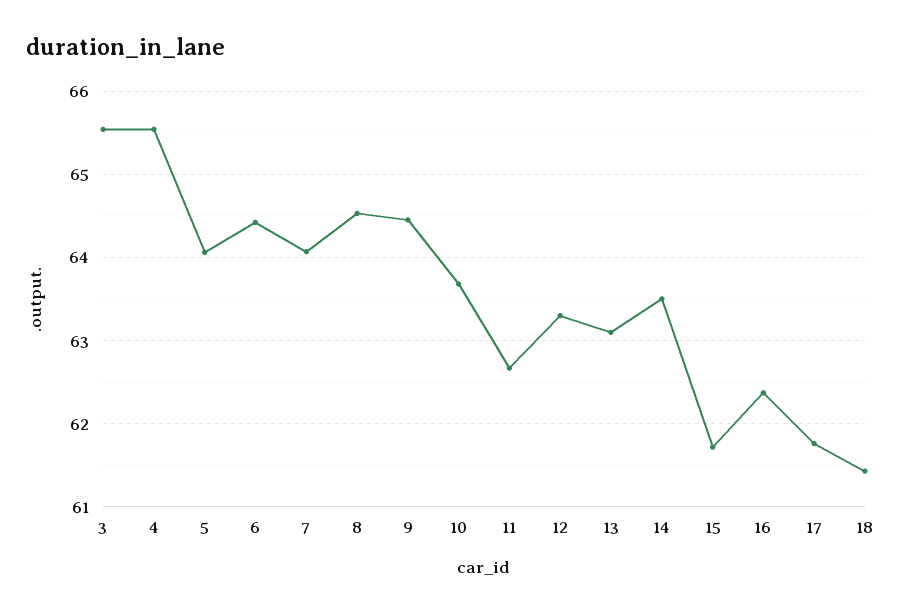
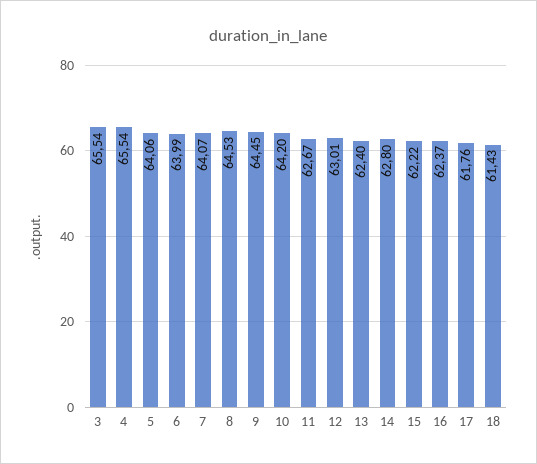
  {
    "3": 65.54,
    "4": 65.54,
    "5": 64.06,
-   "6": 64.4,
+   "6": 63.99,
    "7": 64.07,
    "8": 64.53,
    "9": 64.45,
-   "10": 63.7,
+   "10": 64.2,
    "11": 62.67,
-   "12": 63.3,
+   "12": 63.01,
-   "13": 63.1,
+   "13": 62.4,
-   "14": 63.5,
+   "14": 62.8,
-   "15": 61.7,
+   "15": 62.22,
    "16": 62.37,
    "17": 61.76,
    "18": 61.43
  }

